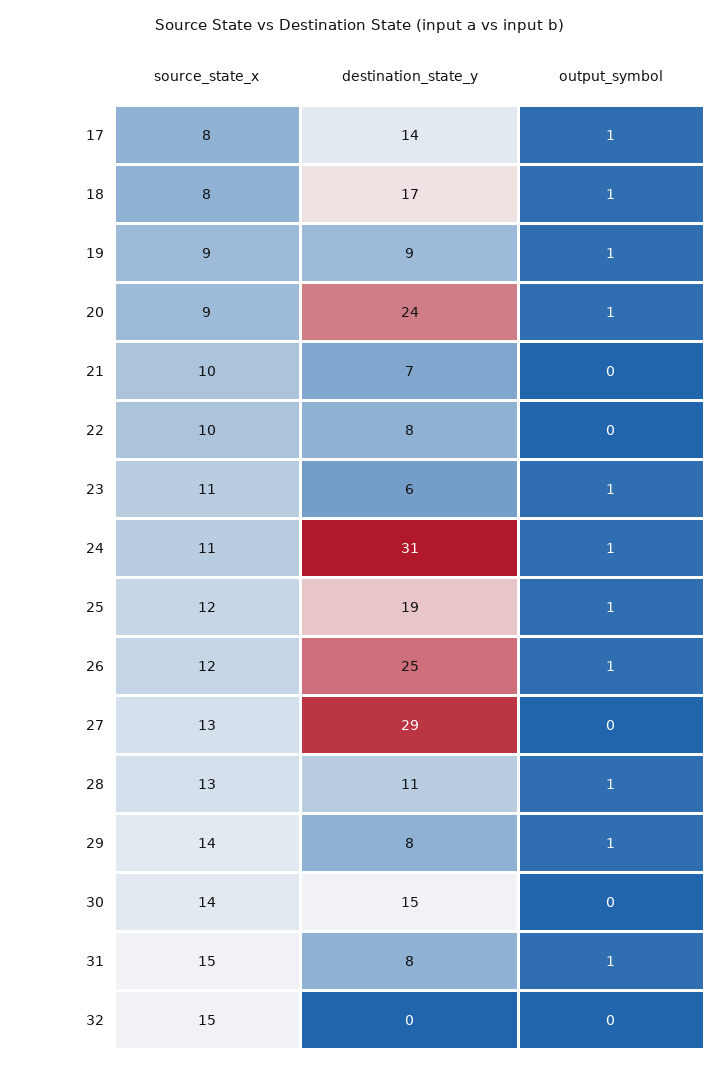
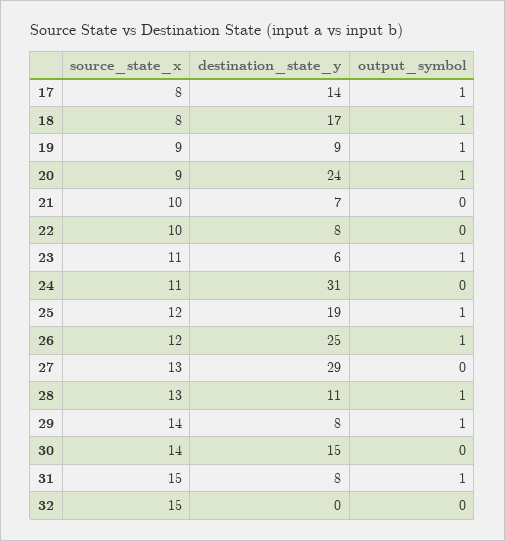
  {
    "source_state_x": {
      "17": 8,
      "18": 8,
      "19": 9,
      "20": 9,
      "21": 10,
      "22": 10,
      "23": 11,
      "24": 11,
      "25": 12,
      "26": 12,
      "27": 13,
      "28": 13,
      "29": 14,
      "30": 14,
      "31": 15,
      "32": 15
    },
    "destination_state_y": {
      "17": 14,
      "18": 17,
      "19": 9,
      "20": 24,
      "21": 7,
      "22": 8,
      "23": 6,
      "24": 31,
      "25": 19,
      "26": 25,
      "27": 29,
      "28": 11,
      "29": 8,
      "30": 15,
      "31": 8,
      "32": 0
    },
    "output_symbol": {
      "17": 1,
      "18": 1,
      "19": 1,
      "20": 1,
      "21": 0,
      "22": 0,
      "23": 1,
-     "24": 1,
+     "24": 0,
      "25": 1,
      "26": 1,
      "27": 0,
      "28": 1,
      "29": 1,
      "30": 0,
      "31": 1,
      "32": 0
    }
  }

